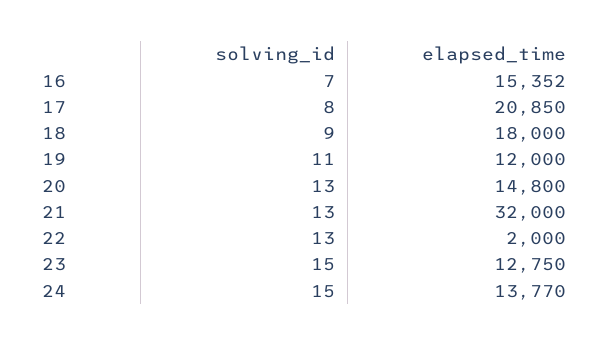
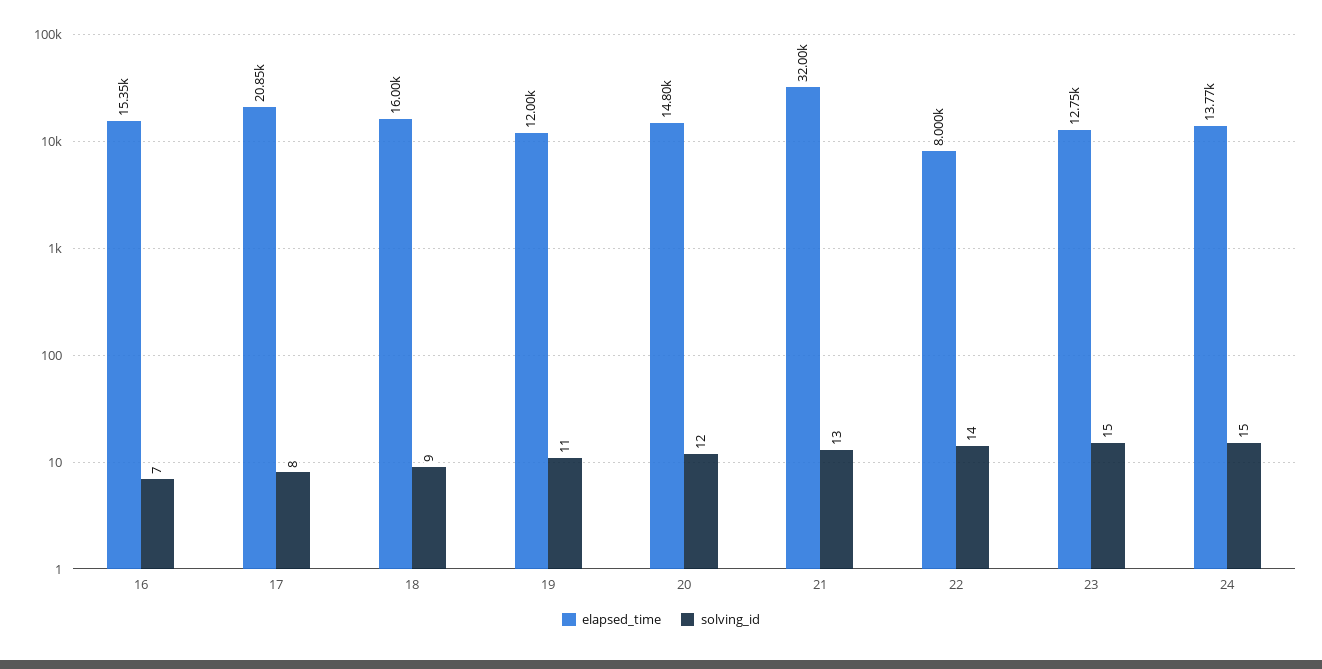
  {
    "solving_id": {
      "16": 7,
      "17": 8,
      "18": 9,
      "19": 11,
-     "20": 13,
+     "20": 12,
      "21": 13,
-     "22": 13,
+     "22": 14,
      "23": 15,
      "24": 15
    },
    "elapsed_time": {
      "16": 15352,
      "17": 20850,
-     "18": 18000,
+     "18": 16000,
      "19": 12000,
      "20": 14800,
      "21": 32000,
-     "22": 2000,
+     "22": 8000,
      "23": 12750,
      "24": 13770
    }
  }

